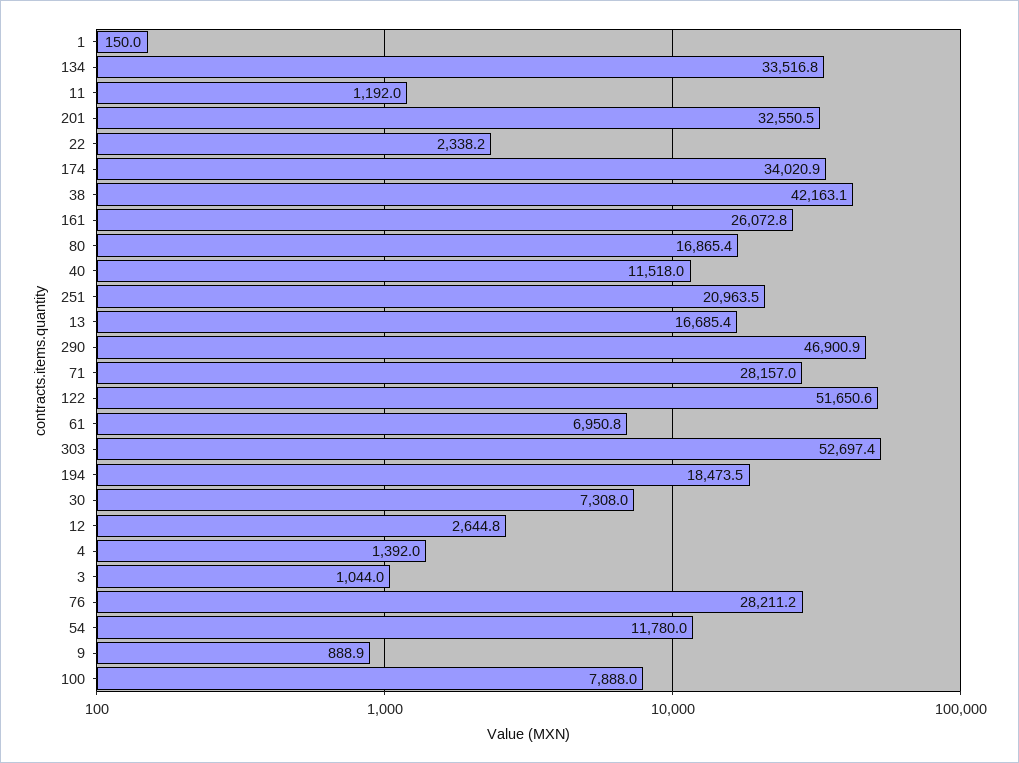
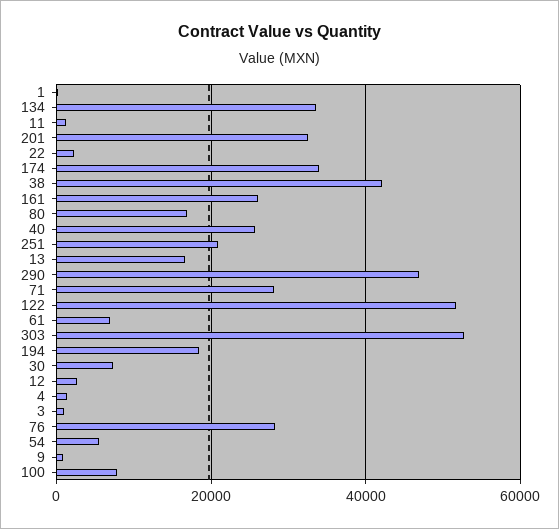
  {
    "1": 150,
    "134": 33516.8,
    "11": 1192,
    "201": 32550.5,
    "22": 2338.2,
    "174": 34020.9,
    "38": 42163.1,
    "161": 26072.8,
    "80": 16865.4,
-   "40": 11518,
+   "40": 26000,
    "251": 20963.5,
    "13": 16685.4,
    "290": 46900.9,
    "71": 28157,
    "122": 51650.6,
    "61": 6950.8,
    "303": 52697.4,
    "194": 18473.5,
    "30": 7308,
    "12": 2644.8,
    "4": 1392,
    "3": 1044,
    "76": 28211.2,
-   "54": 11780,
+   "54": 6000,
    "9": 888.9,
    "100": 7888
  }

